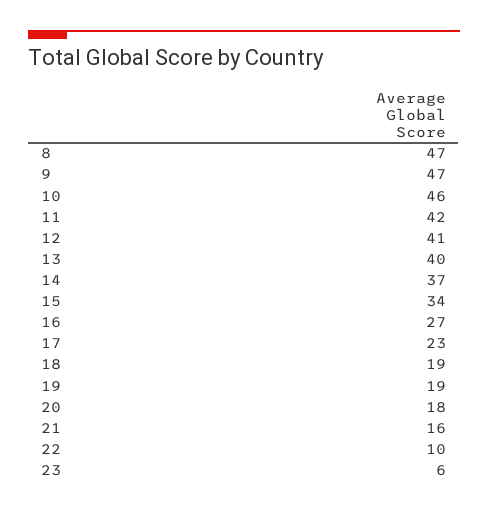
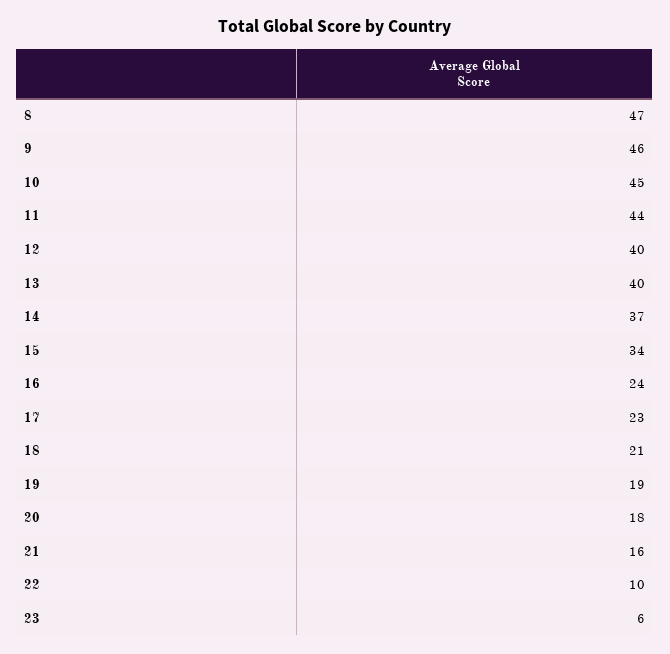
  {
    "8": 47,
-   "9": 47,
+   "9": 46,
-   "10": 46,
+   "10": 45,
-   "11": 42,
+   "11": 44,
-   "12": 41,
+   "12": 40,
    "13": 40,
    "14": 37,
    "15": 34,
-   "16": 27,
+   "16": 24,
    "17": 23,
-   "18": 19,
+   "18": 21,
    "19": 19,
    "20": 18,
    "21": 16,
    "22": 10,
    "23": 6
  }

